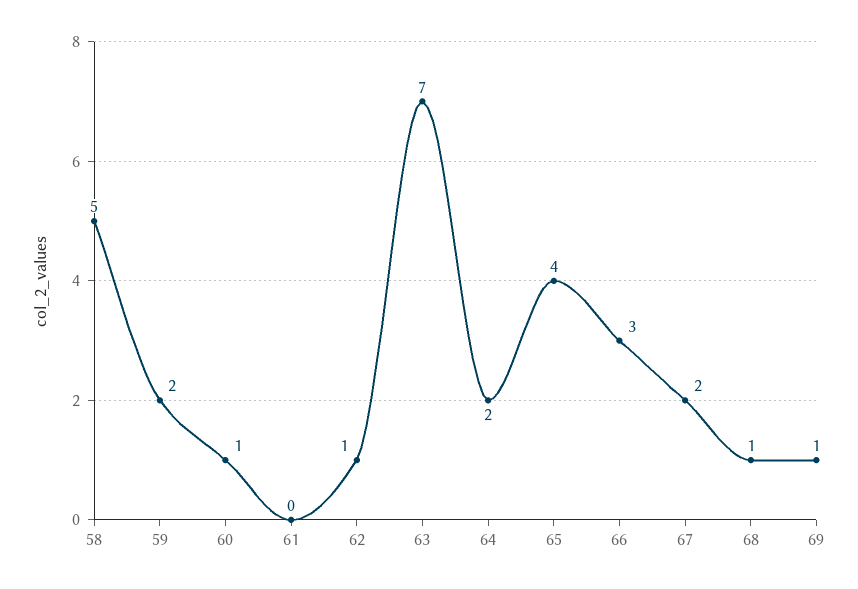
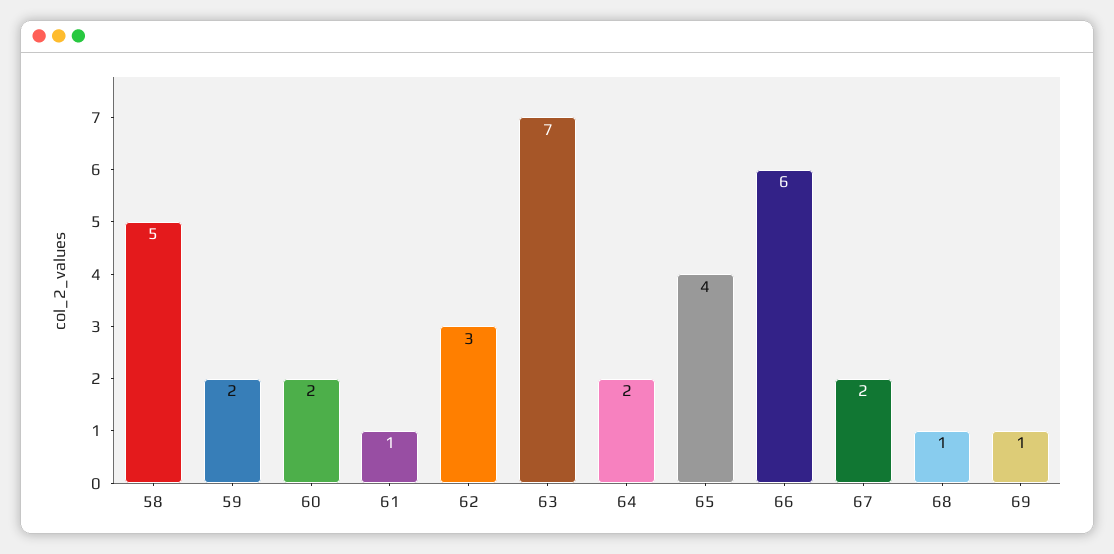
  {
    "58": 5,
    "59": 2,
-   "60": 1,
+   "60": 2,
-   "61": 0,
+   "61": 1,
-   "62": 1,
+   "62": 3,
    "63": 7,
    "64": 2,
    "65": 4,
-   "66": 3,
+   "66": 6,
    "67": 2,
    "68": 1,
    "69": 1
  }

